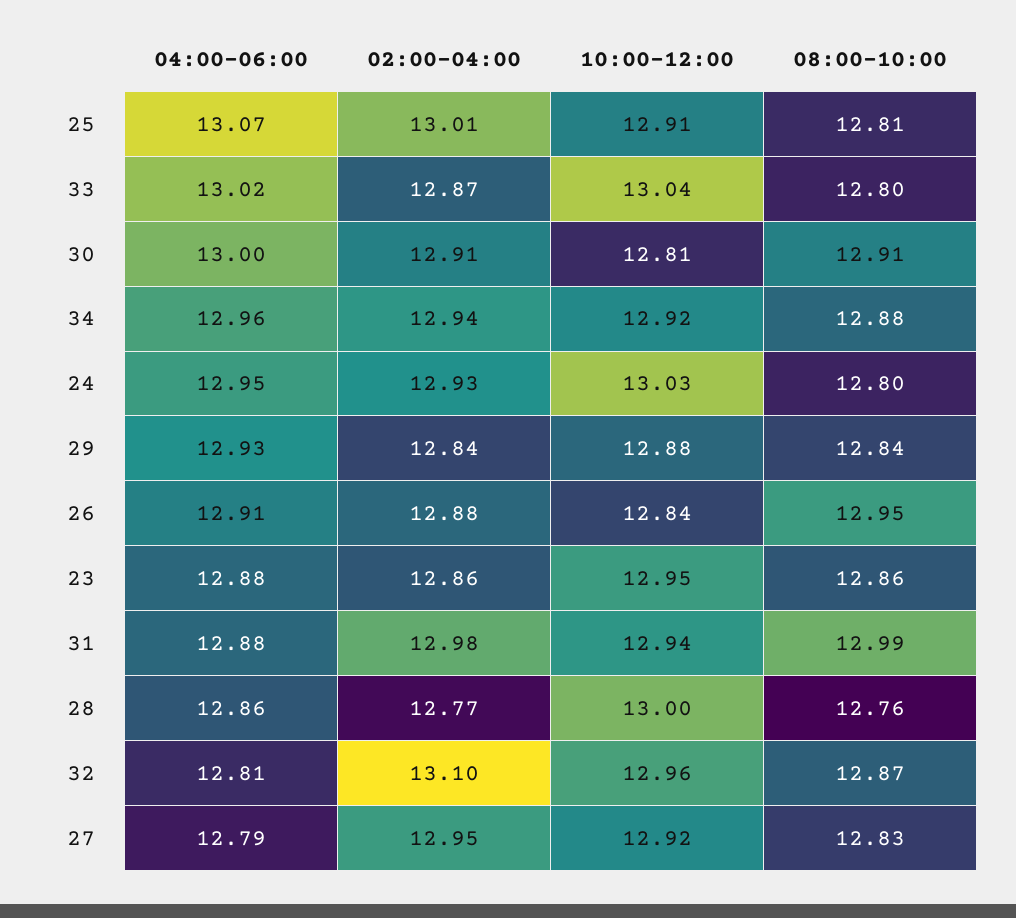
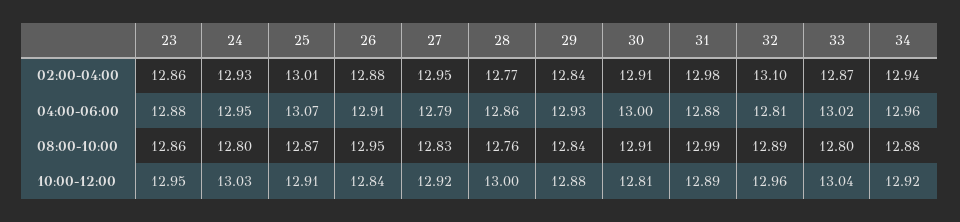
  {
    "04:00-06:00": {
      "25": 13.07,
      "33": 13.02,
      "30": 13,
      "34": 12.96,
      "24": 12.95,
      "29": 12.93,
      "26": 12.91,
      "23": 12.88,
      "31": 12.88,
      "28": 12.86,
      "32": 12.81,
      "27": 12.79
    },
    "02:00-04:00": {
      "25": 13.01,
      "33": 12.87,
      "30": 12.91,
      "34": 12.94,
      "24": 12.93,
      "29": 12.84,
      "26": 12.88,
      "23": 12.86,
      "31": 12.98,
      "28": 12.77,
      "32": 13.1,
      "27": 12.95
    },
    "10:00-12:00": {
      "25": 12.91,
      "33": 13.04,
      "30": 12.81,
      "34": 12.92,
      "24": 13.03,
      "29": 12.88,
      "26": 12.84,
      "23": 12.95,
-     "31": 12.94,
+     "31": 12.89,
      "28": 13,
      "32": 12.96,
      "27": 12.92
    },
    "08:00-10:00": {
-     "25": 12.81,
+     "25": 12.87,
      "33": 12.8,
      "30": 12.91,
      "34": 12.88,
      "24": 12.8,
      "29": 12.84,
      "26": 12.95,
      "23": 12.86,
      "31": 12.99,
      "28": 12.76,
-     "32": 12.87,
+     "32": 12.89,
      "27": 12.83
    }
  }

